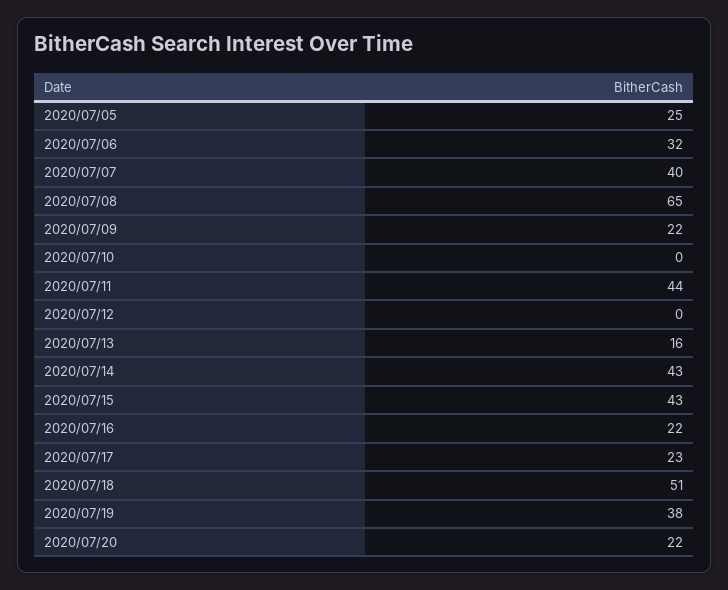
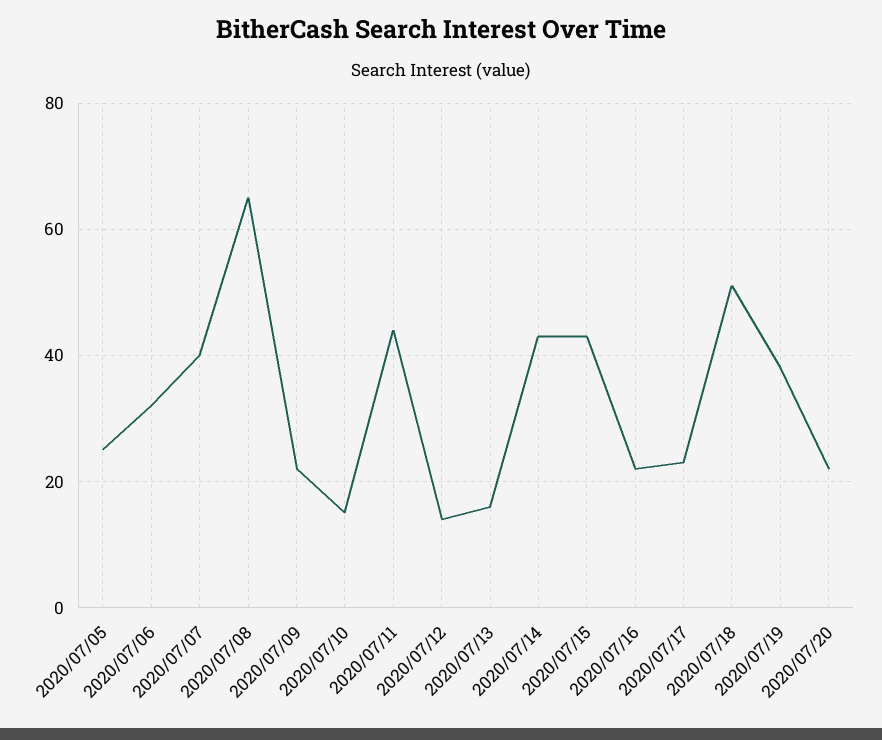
  {
    "2020/07/05": 25,
    "2020/07/06": 32,
    "2020/07/07": 40,
    "2020/07/08": 65,
    "2020/07/09": 22,
-   "2020/07/10": 0,
+   "2020/07/10": 15,
    "2020/07/11": 44,
-   "2020/07/12": 0,
+   "2020/07/12": 15,
    "2020/07/13": 16,
    "2020/07/14": 43,
    "2020/07/15": 43,
    "2020/07/16": 22,
    "2020/07/17": 23,
    "2020/07/18": 51,
    "2020/07/19": 38,
    "2020/07/20": 22
  }

